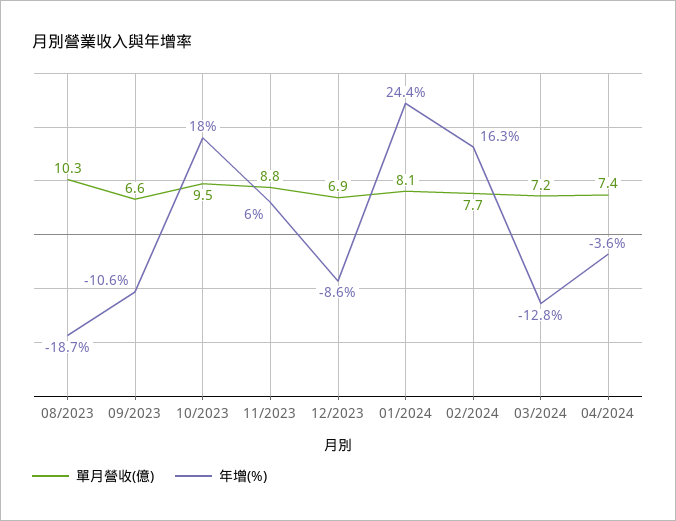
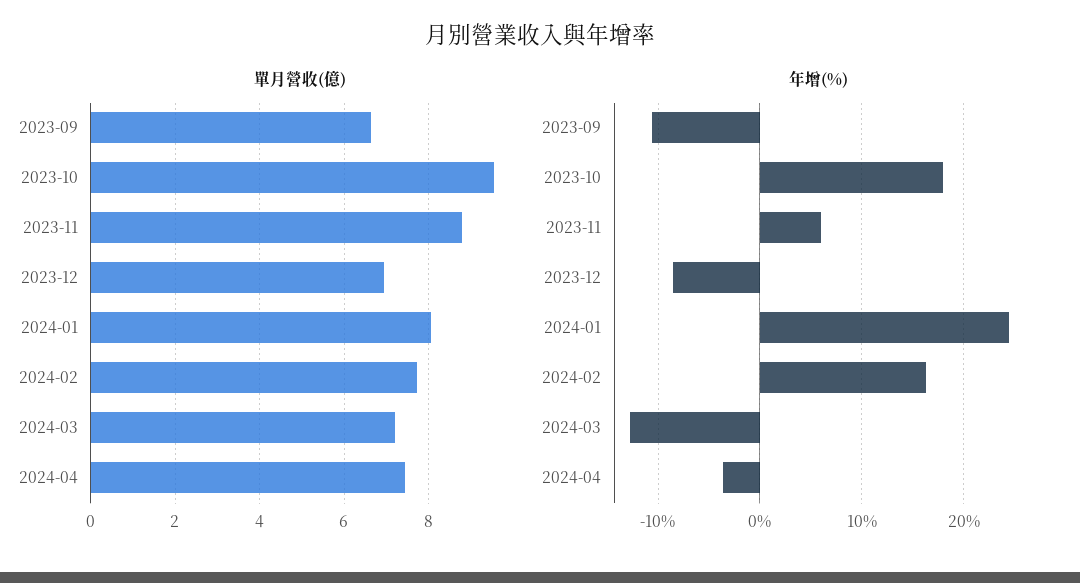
  {
    "單月營收(億)": {
-     "08/2023": 10.3,
      "09/2023": 6.6,
      "10/2023": 9.5,
      "11/2023": 8.8,
      "12/2023": 6.9,
      "01/2024": 8.1,
      "02/2024": 7.7,
      "03/2024": 7.2,
      "04/2024": 7.4
    },
    "年增(%)": {
-     "08/2023": -18.7,
      "09/2023": -10.6,
      "10/2023": 18,
      "11/2023": 6,
      "12/2023": -8.6,
      "01/2024": 24.4,
      "02/2024": 16.3,
      "03/2024": -12.8,
      "04/2024": -3.6
    }
  }

